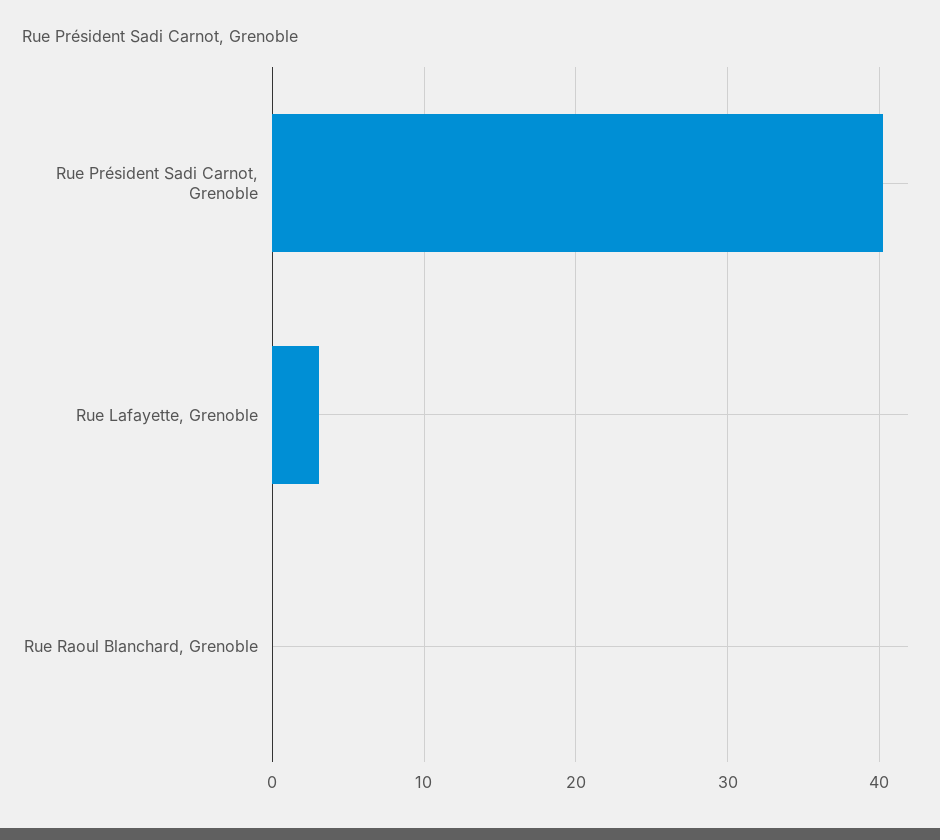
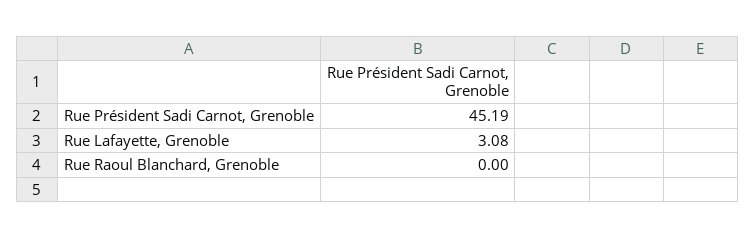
  {
-   "Rue Président Sadi Carnot, Grenoble": 40,
+   "Rue Président Sadi Carnot, Grenoble": 45.19,
    "Rue Lafayette, Grenoble": 3.08,
    "Rue Raoul Blanchard, Grenoble": 0
  }

